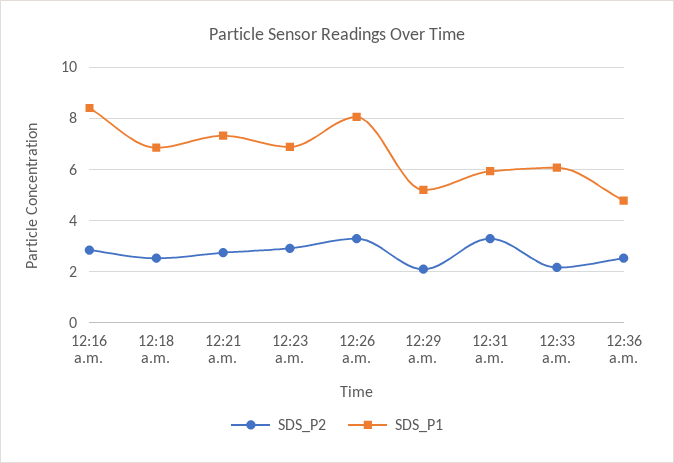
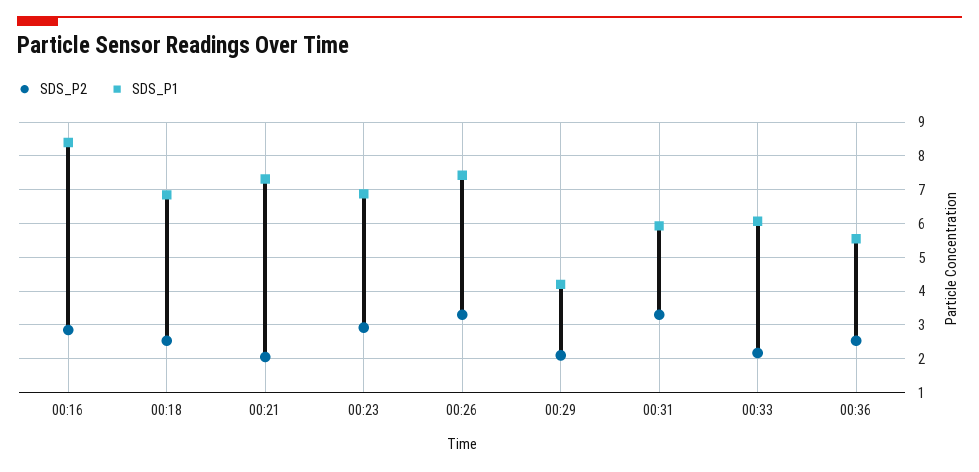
  {
    "SDS_P2": {
      "12:16 a.m.": 2.8,
      "12:18 a.m.": 2.6,
-     "12:21 a.m.": 2.75,
+     "12:21 a.m.": 2,
      "12:23 a.m.": 3,
      "12:26 a.m.": 3.4,
      "12:29 a.m.": 2.2,
      "12:31 a.m.": 3.4,
      "12:33 a.m.": 2.2,
      "12:36 a.m.": 2.6
    },
    "SDS_P1": {
      "12:16 a.m.": 8.4,
      "12:18 a.m.": 6.8,
      "12:21 a.m.": 7.4,
      "12:23 a.m.": 6.8,
-     "12:26 a.m.": 8,
+     "12:26 a.m.": 7.4,
-     "12:29 a.m.": 5.25,
+     "12:29 a.m.": 4.2,
      "12:31 a.m.": 6,
      "12:33 a.m.": 6,
-     "12:36 a.m.": 4.75
+     "12:36 a.m.": 5.6
    }
  }

